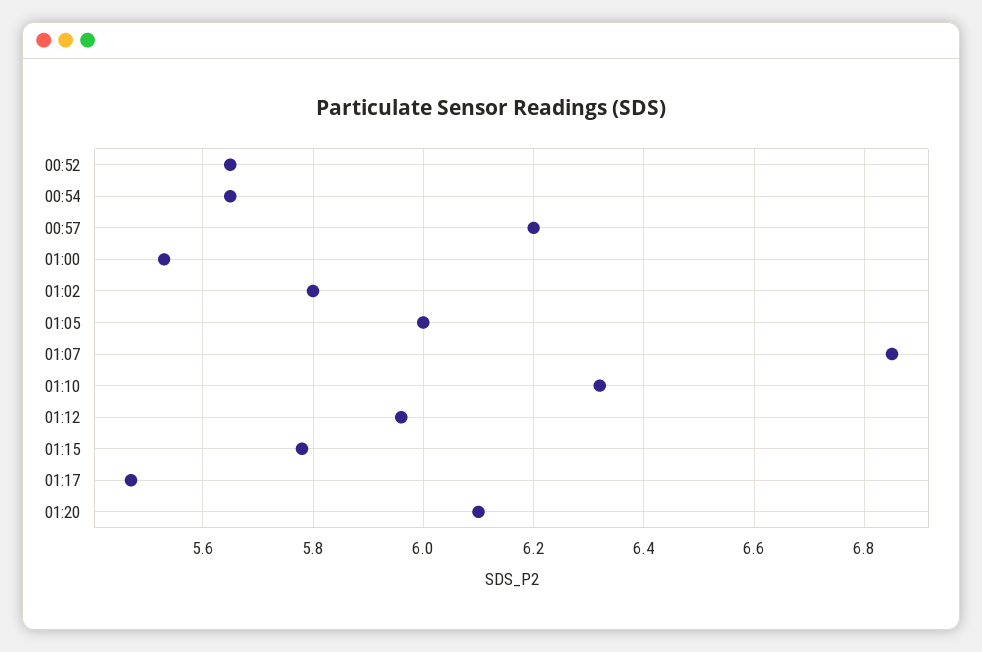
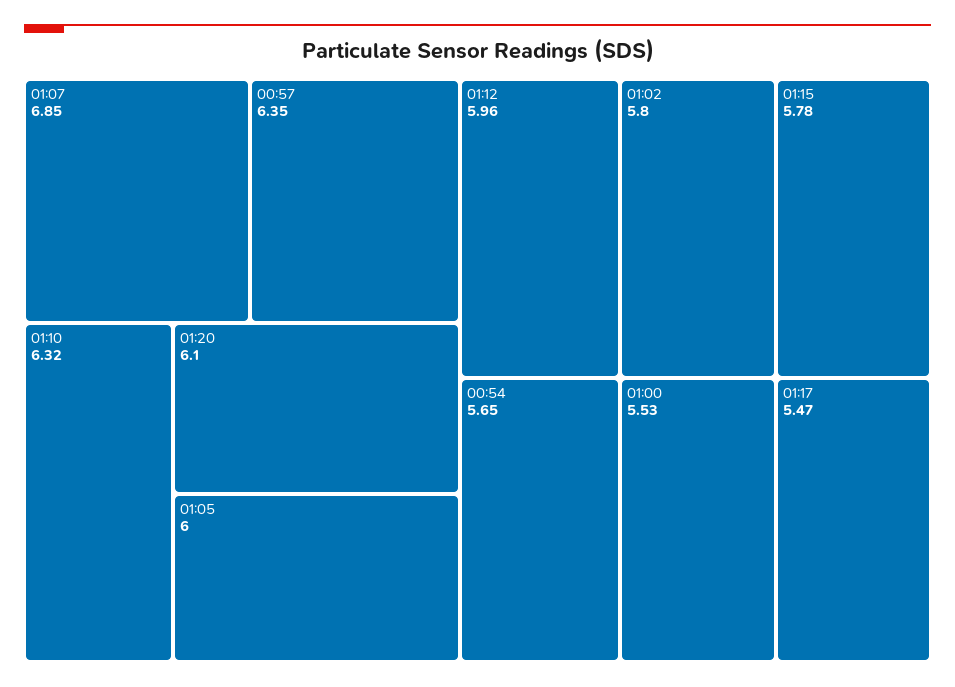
  {
-   "00:52": 5.65,
    "00:54": 5.65,
-   "00:57": 6.2,
+   "00:57": 6.35,
    "01:00": 5.53,
    "01:02": 5.8,
    "01:05": 6,
    "01:07": 6.85,
    "01:10": 6.32,
    "01:12": 5.96,
    "01:15": 5.78,
    "01:17": 5.47,
    "01:20": 6.1
  }

